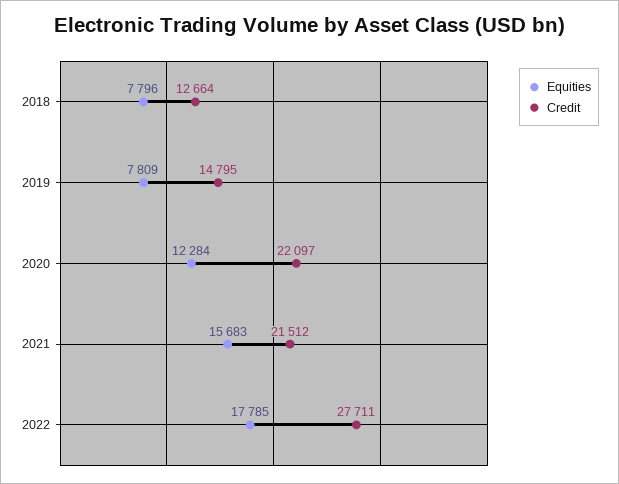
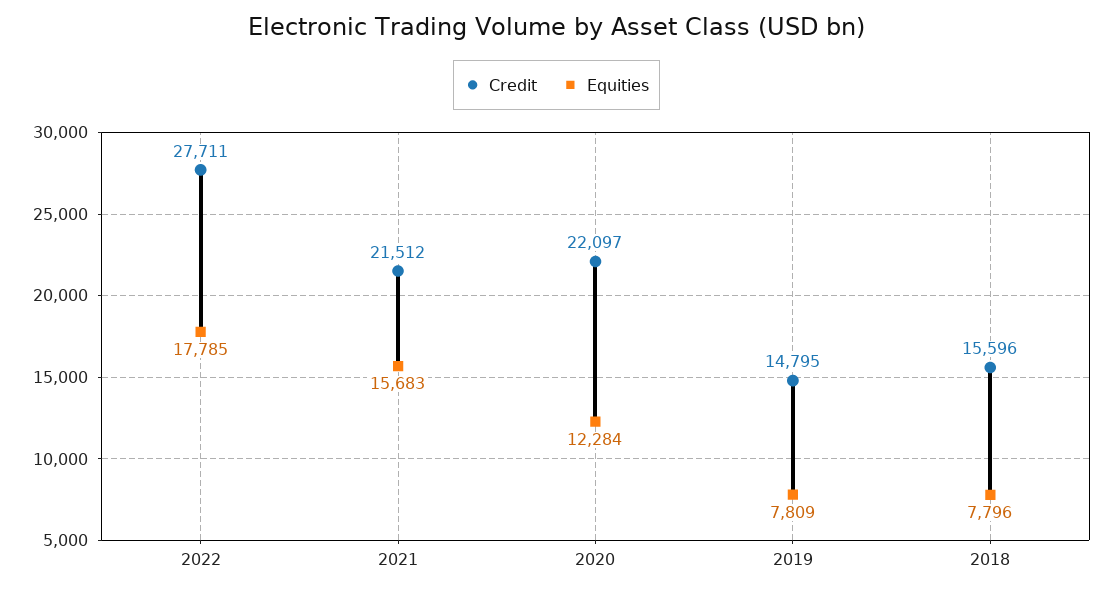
  {
    "Equities": {
      "2018": 7796,
      "2019": 7809,
      "2020": 12284,
      "2021": 15683,
      "2022": 17785
    },
    "Credit": {
-     "2018": 12664,
+     "2018": 15596,
      "2019": 14795,
      "2020": 22097,
      "2021": 21512,
      "2022": 27711
    }
  }

